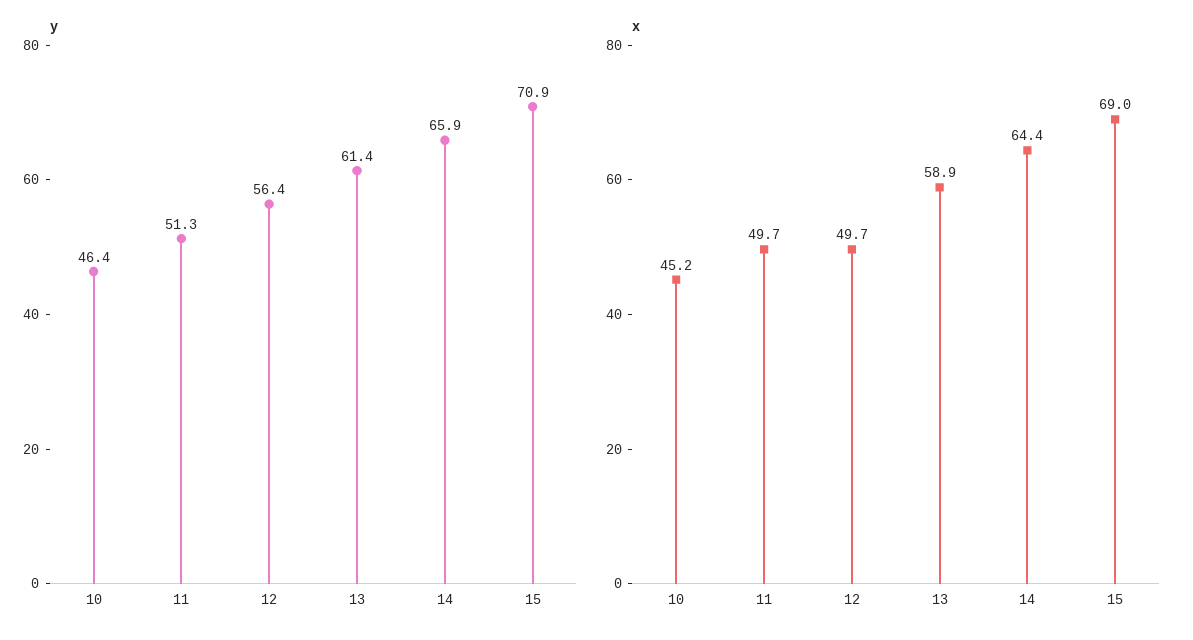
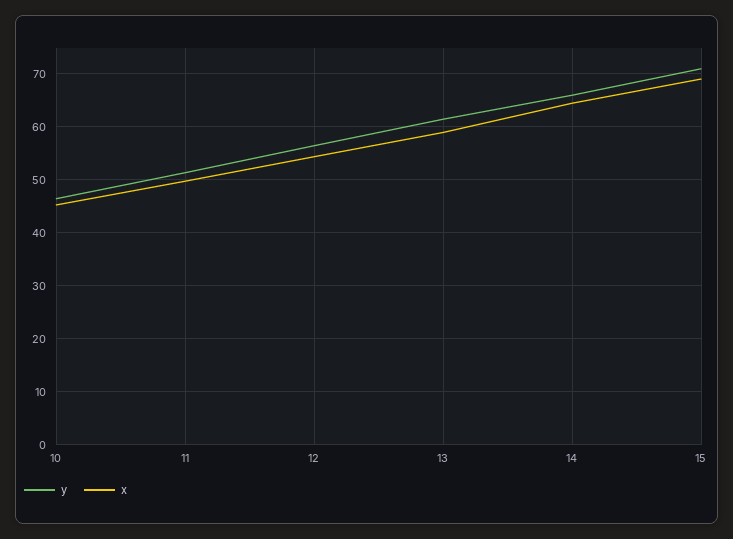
  {
    "y": {
      "10": 46.4,
      "11": 51.3,
      "12": 56.4,
      "13": 61.4,
      "14": 65.9,
      "15": 70.9
    },
    "x": {
      "10": 45.2,
      "11": 49.7,
-     "12": 49.7,
+     "12": 54,
      "13": 58.9,
      "14": 64.4,
      "15": 69
    }
  }

